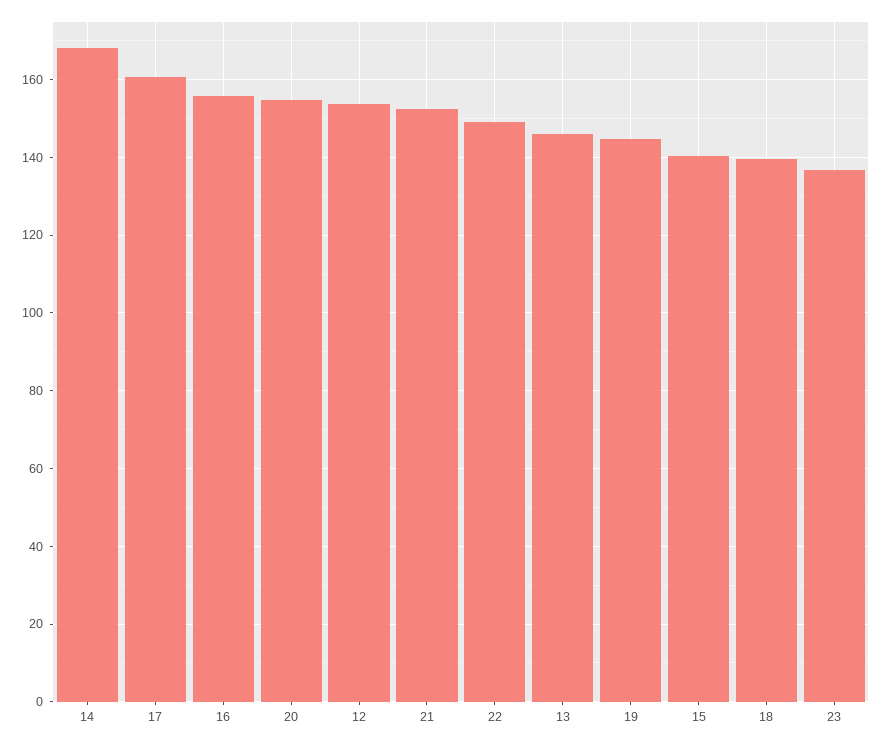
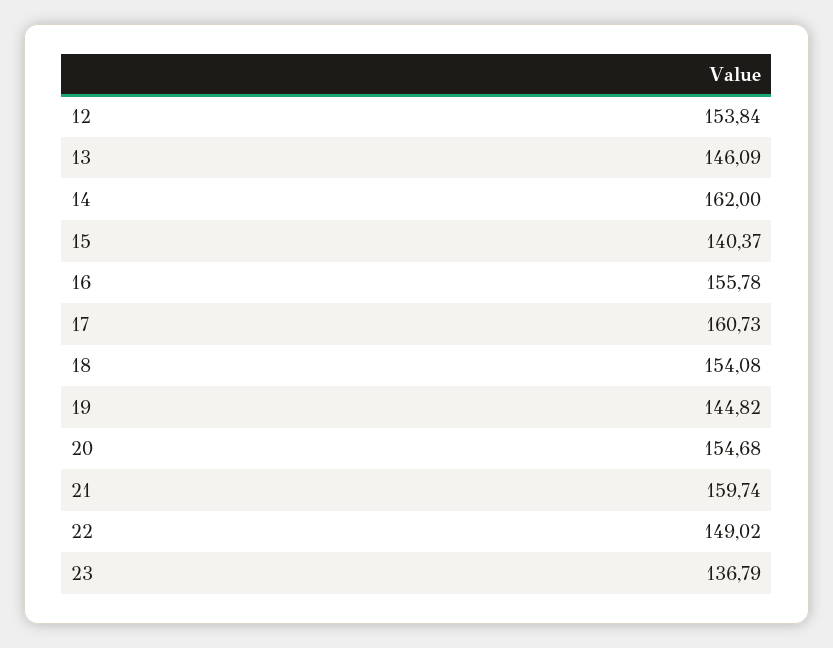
  {
-   "14": 168,
+   "14": 162,
    "17": 160.73,
    "16": 155.78,
    "20": 154.68,
    "12": 153.84,
-   "21": 152,
+   "21": 159.74,
    "22": 149.02,
    "13": 146.09,
    "19": 144.82,
    "15": 140.37,
-   "18": 140,
+   "18": 154.08,
    "23": 136.79
  }

